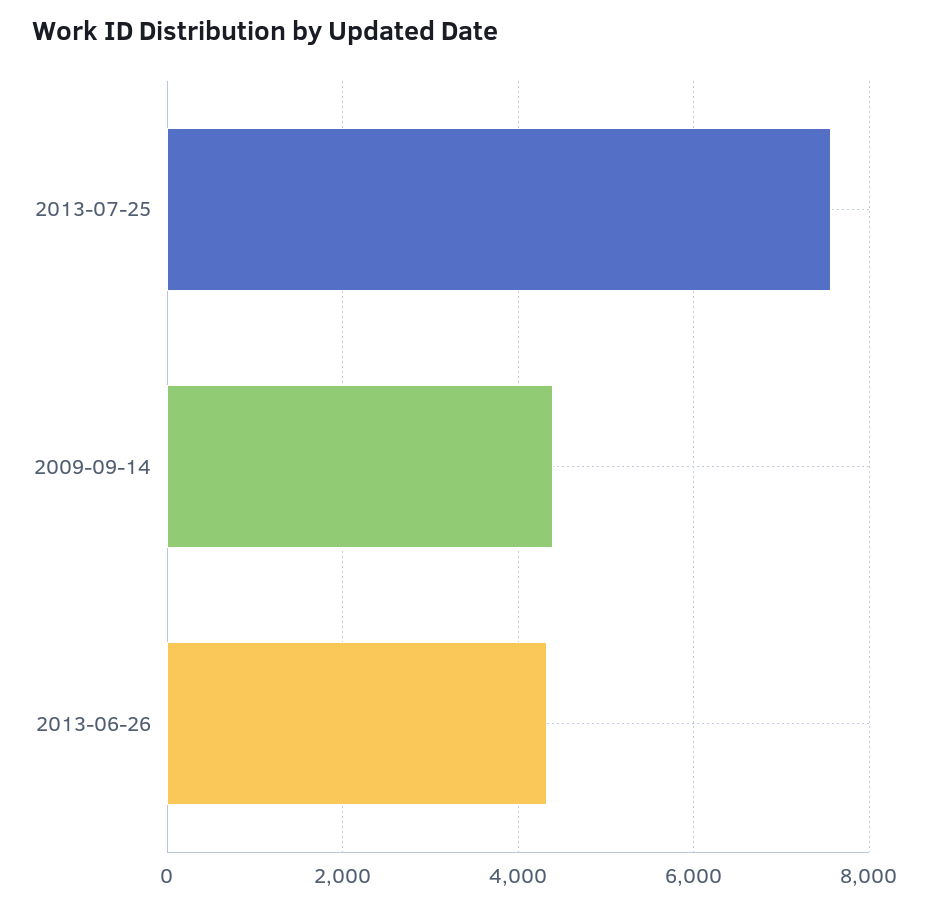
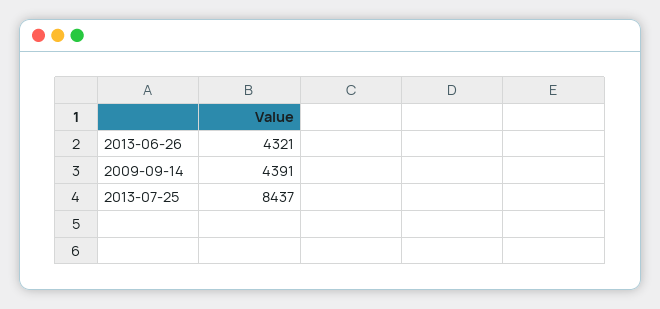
  {
-   "2013-07-25": 7600,
+   "2013-07-25": 8437,
    "2009-09-14": 4391,
    "2013-06-26": 4321
  }

